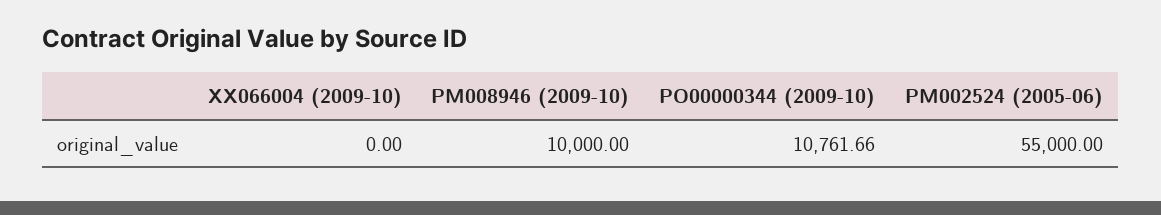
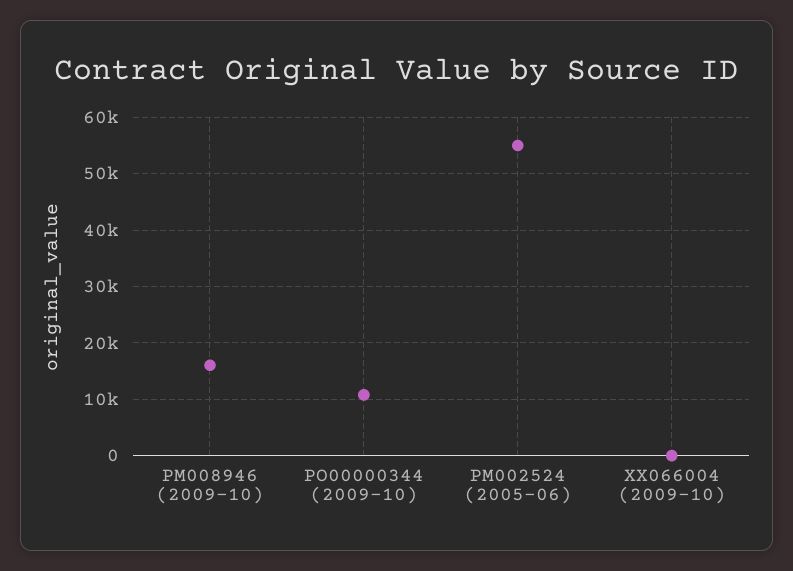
  {
    "XX066004 (2009-10)": 0,
-   "PM008946 (2009-10)": 10000,
+   "PM008946 (2009-10)": 16000,
    "PO00000344 (2009-10)": 10761.66,
    "PM002524 (2005-06)": 55000
  }

